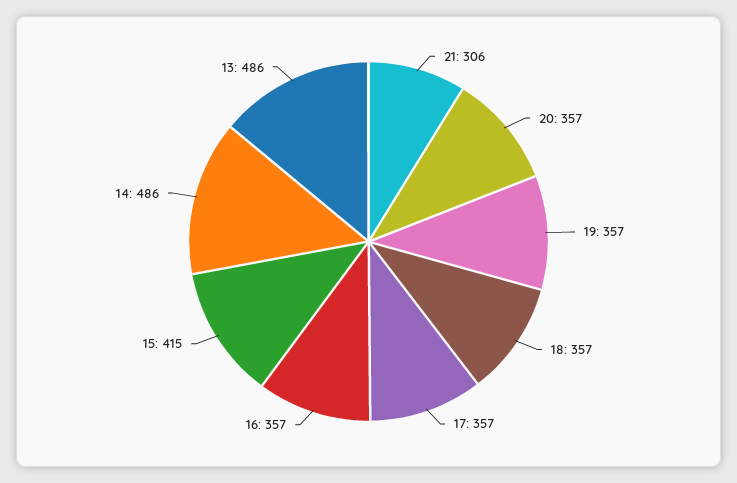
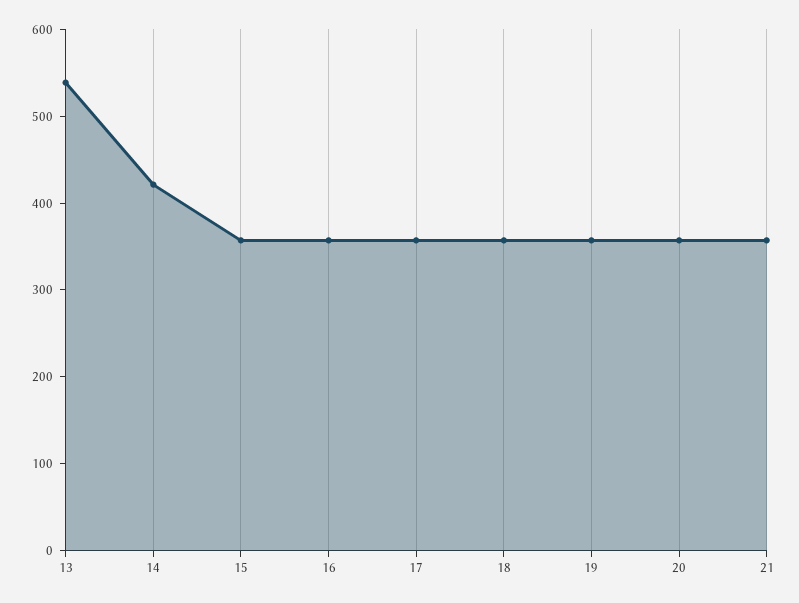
  {
-   "21": 306,
+   "21": 360,
    "20": 357,
    "19": 357,
    "18": 357,
    "17": 357,
    "16": 357,
-   "15": 415,
+   "15": 360,
-   "14": 486,
+   "14": 420,
-   "13": 486
+   "13": 540
  }

